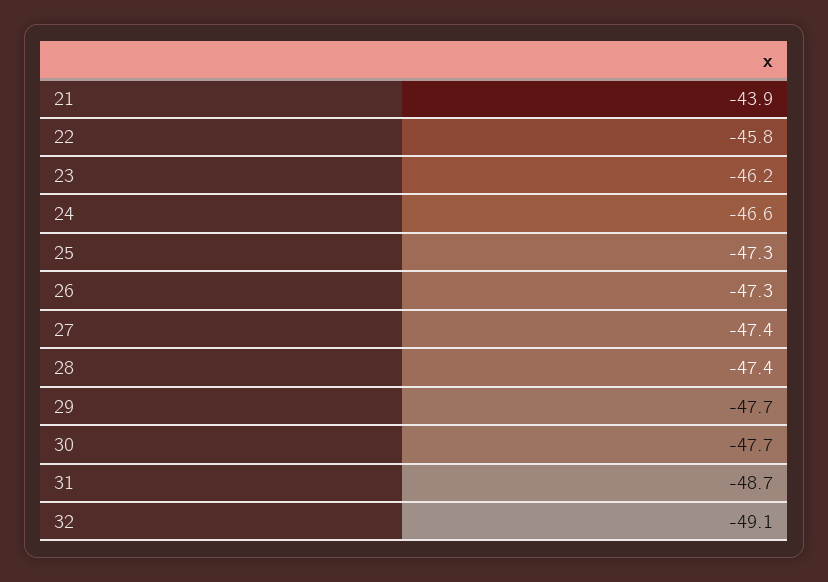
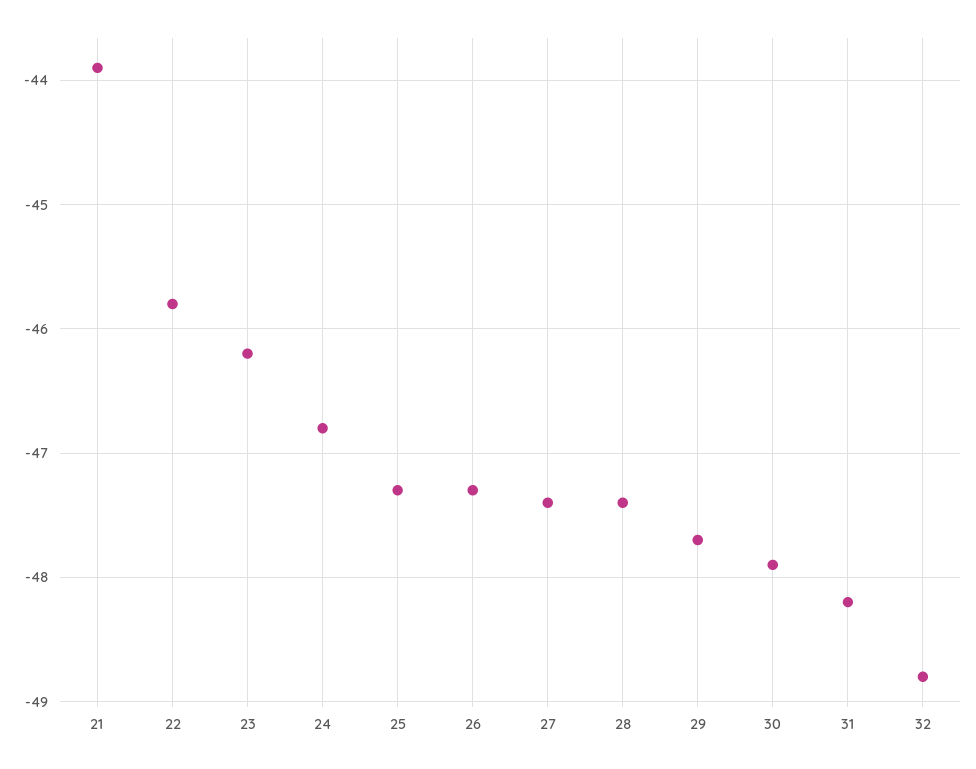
  {
    "21": -43.9,
    "22": -45.8,
    "23": -46.2,
-   "24": -46.6,
+   "24": -46.8,
    "25": -47.3,
    "26": -47.3,
    "27": -47.4,
    "28": -47.4,
    "29": -47.7,
-   "30": -47.7,
+   "30": -47.9,
-   "31": -48.7,
+   "31": -48.2,
-   "32": -49.1
+   "32": -48.8
  }

